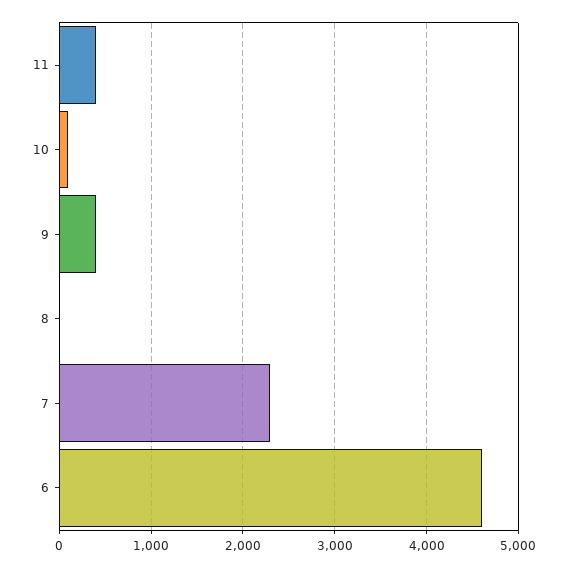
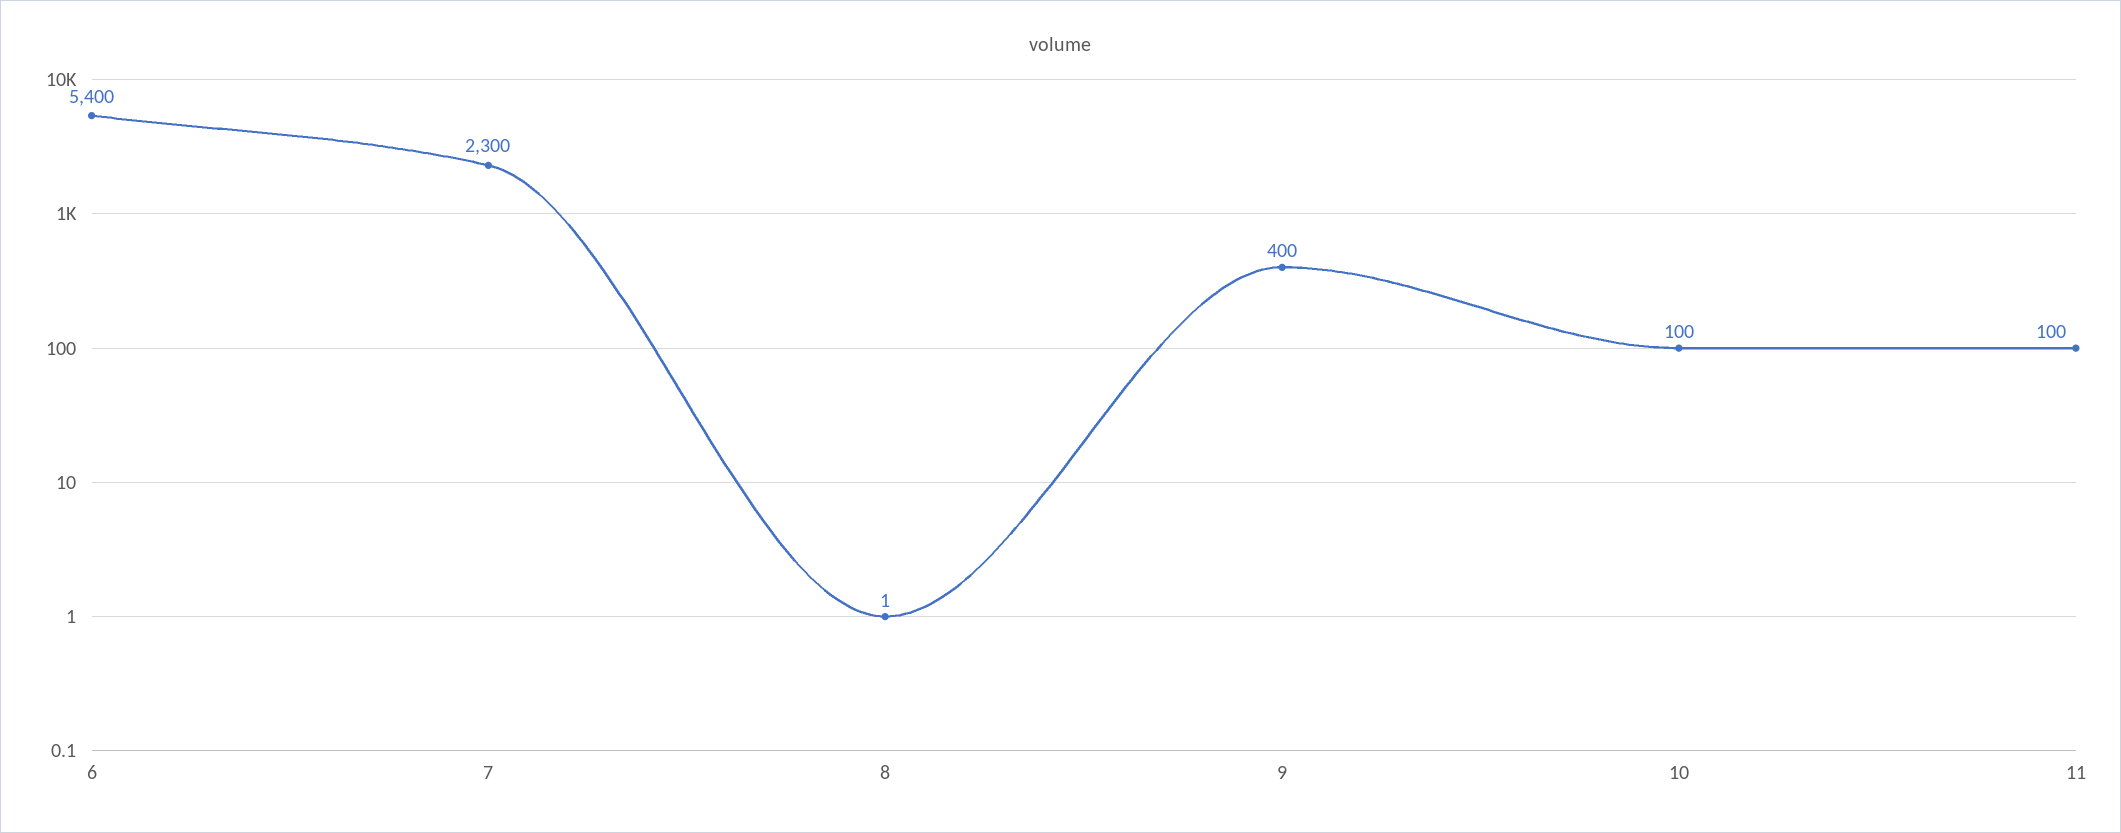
  {
-   "11": 400,
+   "11": 100,
    "10": 100,
    "9": 400,
    "8": 1,
    "7": 2300,
-   "6": 4600
+   "6": 5400
  }

